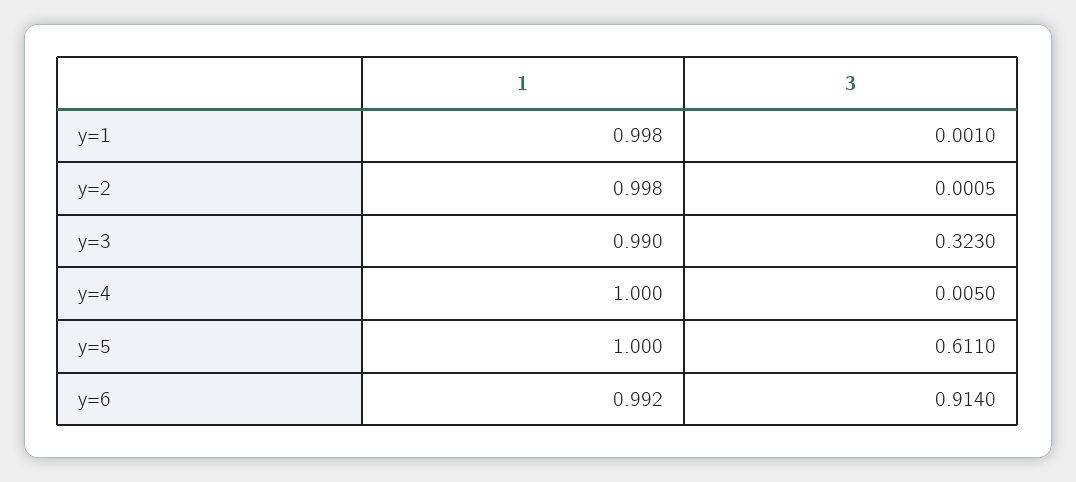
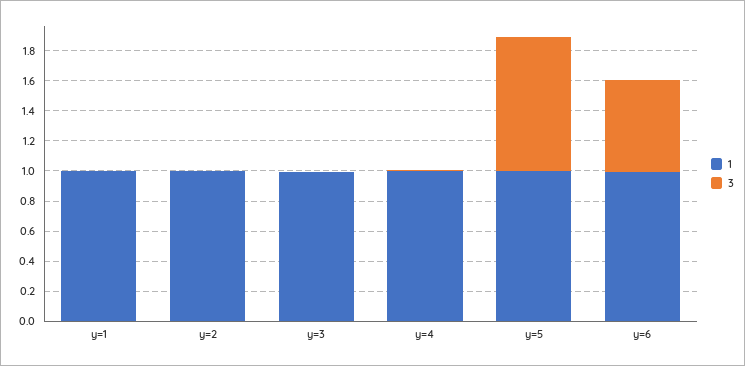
  {
    "1": {
      "y=1": 0.998,
      "y=2": 0.998,
      "y=3": 0.99,
      "y=4": 1,
      "y=5": 1,
      "y=6": 0.992
    },
    "3": {
      "y=1": 0.001,
      "y=2": 0.0005,
-     "y=3": 0.323,
+     "y=3": 0,
      "y=4": 0.005,
-     "y=5": 0.611,
+     "y=5": 0.9,
-     "y=6": 0.914
+     "y=6": 0.6
    }
  }

